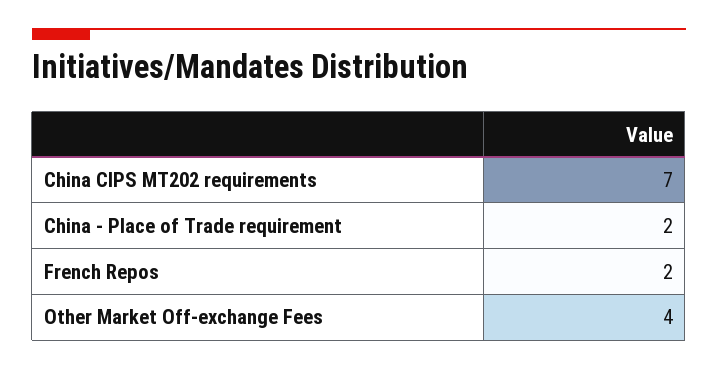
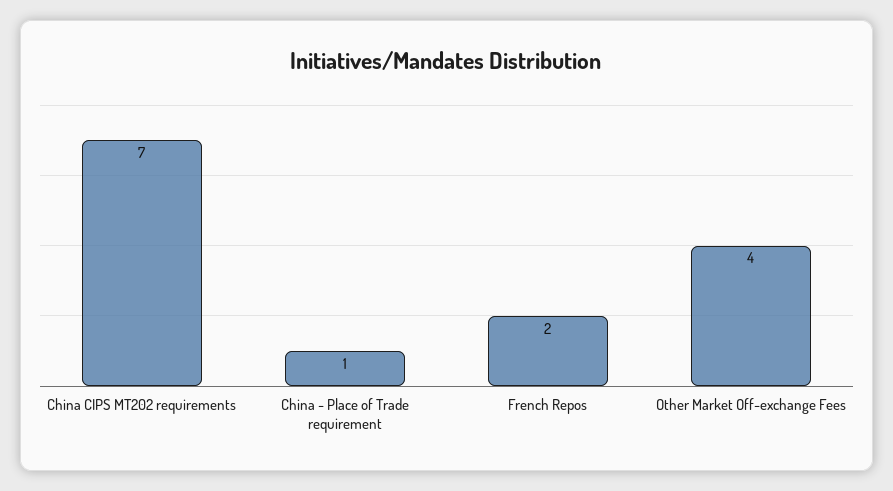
  {
    "China CIPS MT202 requirements": 7,
-   "China - Place of Trade requirement": 2,
+   "China - Place of Trade requirement": 1,
    "French Repos": 2,
    "Other Market Off-exchange Fees": 4
  }

